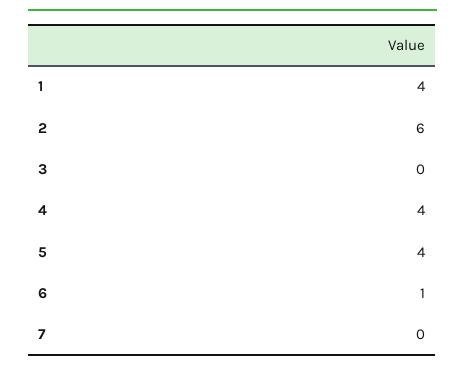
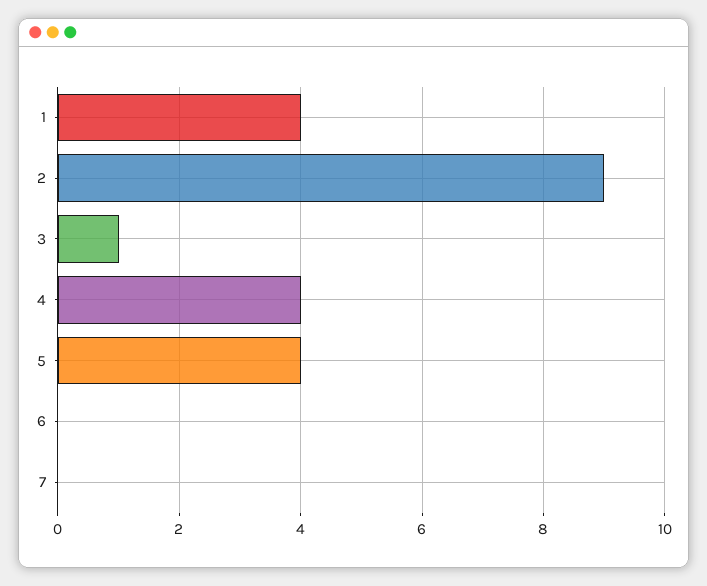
  {
    "1": 4,
-   "2": 6,
+   "2": 9,
-   "3": 0,
+   "3": 1,
    "4": 4,
    "5": 4,
-   "6": 1,
+   "6": 0,
    "7": 0
  }

